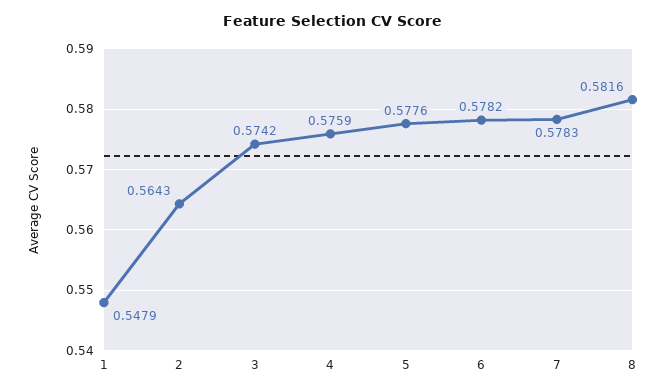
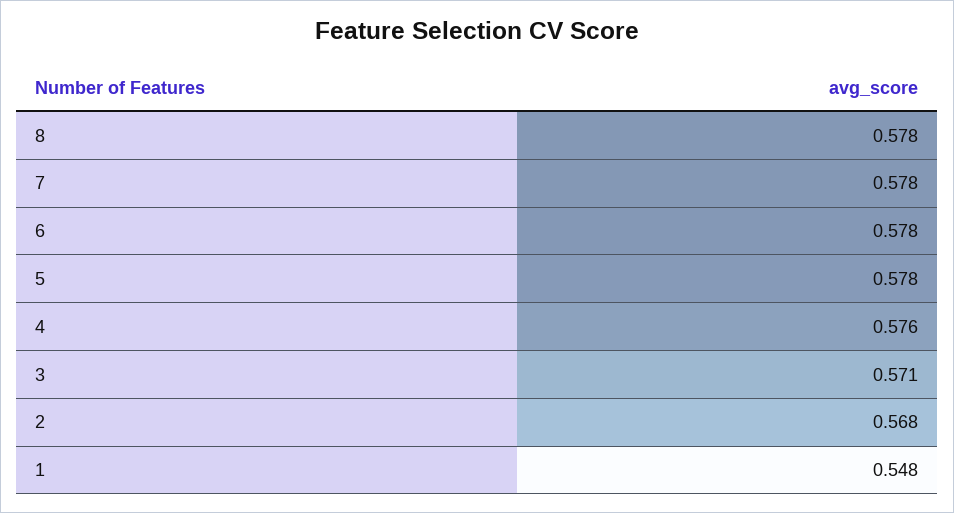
  {
    "1": 0.5479,
-   "2": 0.5643,
+   "2": 0.568,
-   "3": 0.5742,
+   "3": 0.571,
    "4": 0.5759,
    "5": 0.5776,
    "6": 0.5782,
    "7": 0.5783,
-   "8": 0.5816
+   "8": 0.578
  }

